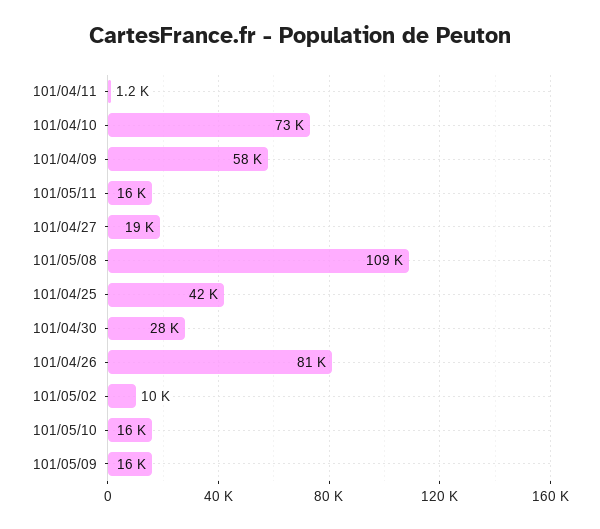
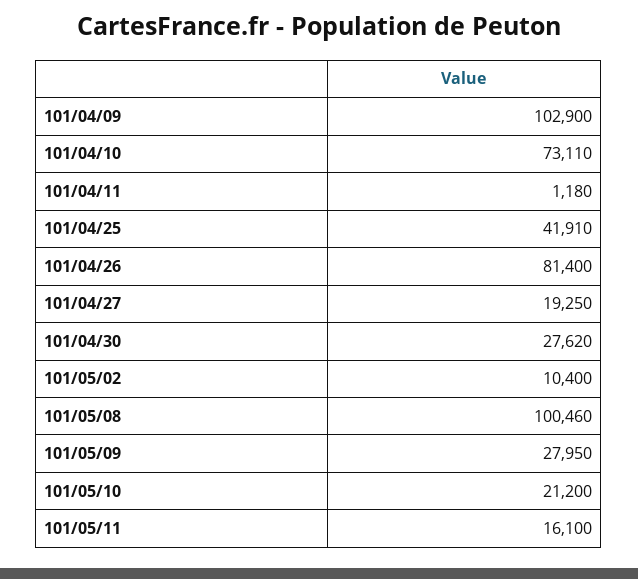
  {
    "101/04/11": 1180,
    "101/04/10": 73110,
-   "101/04/09": 58000,
+   "101/04/09": 102900,
    "101/05/11": 16100,
    "101/04/27": 19250,
-   "101/05/08": 109000,
+   "101/05/08": 100460,
    "101/04/25": 41910,
    "101/04/30": 27620,
    "101/04/26": 81400,
    "101/05/02": 10400,
-   "101/05/10": 16000,
+   "101/05/10": 21200,
-   "101/05/09": 16000
+   "101/05/09": 27950
  }

